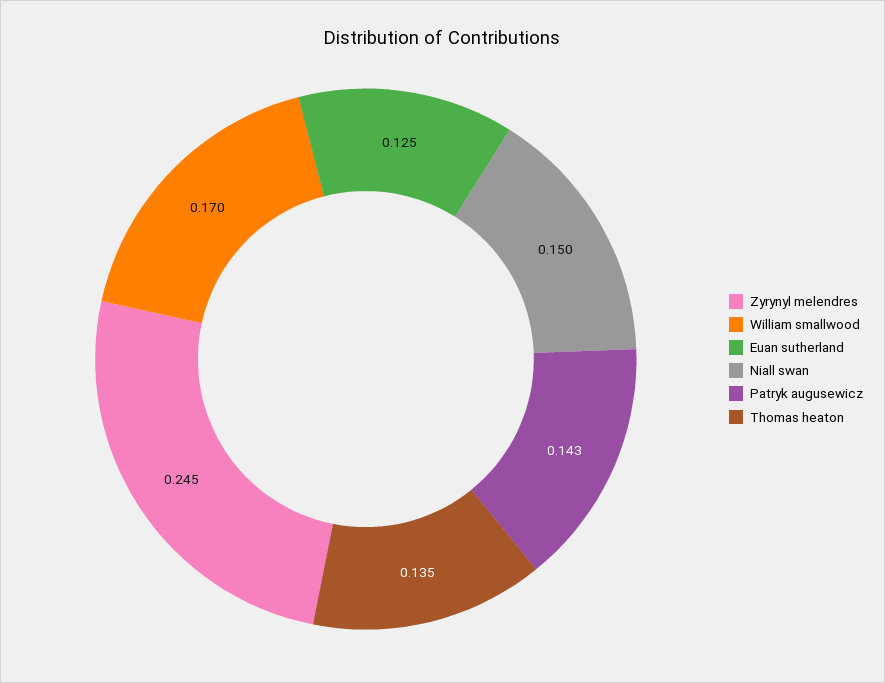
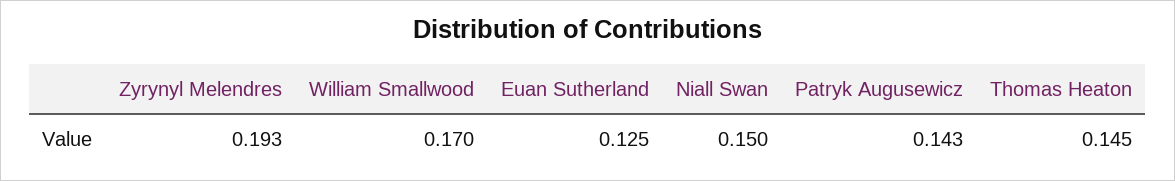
  {
-   "Zyrynyl melendres": 0.245,
+   "Zyrynyl melendres": 0.193,
    "William smallwood": 0.17,
    "Euan sutherland": 0.125,
    "Niall swan": 0.15,
    "Patryk augusewicz": 0.143,
-   "Thomas heaton": 0.135
+   "Thomas heaton": 0.145
  }

